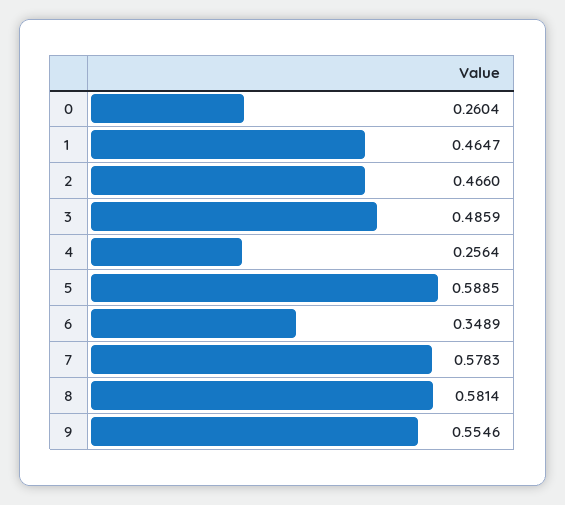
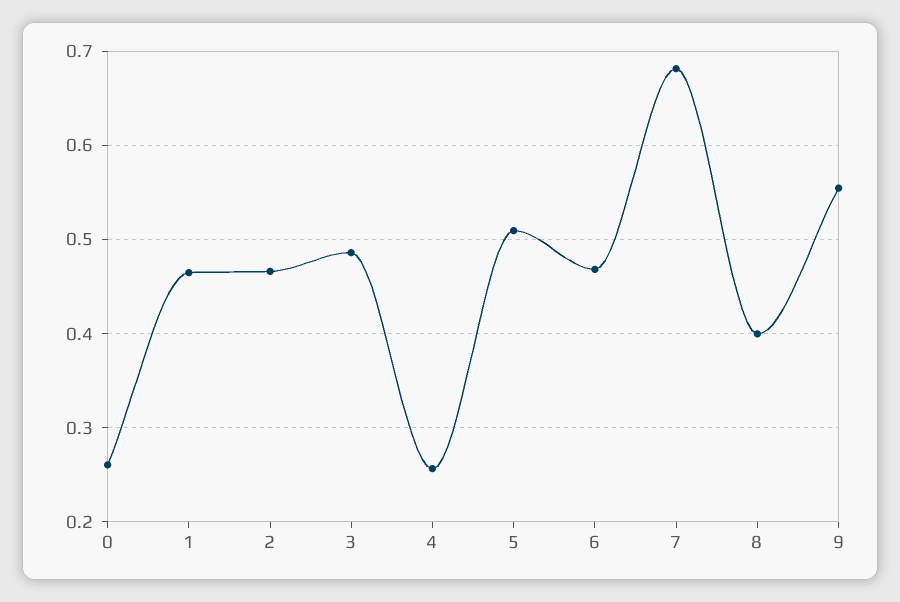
  {
    "0": 0.2604,
    "1": 0.4647,
    "2": 0.466,
    "3": 0.4859,
    "4": 0.2564,
-   "5": 0.5885,
+   "5": 0.51,
-   "6": 0.3489,
+   "6": 0.47,
-   "7": 0.5783,
+   "7": 0.68,
-   "8": 0.5814,
+   "8": 0.4,
    "9": 0.5546
  }

